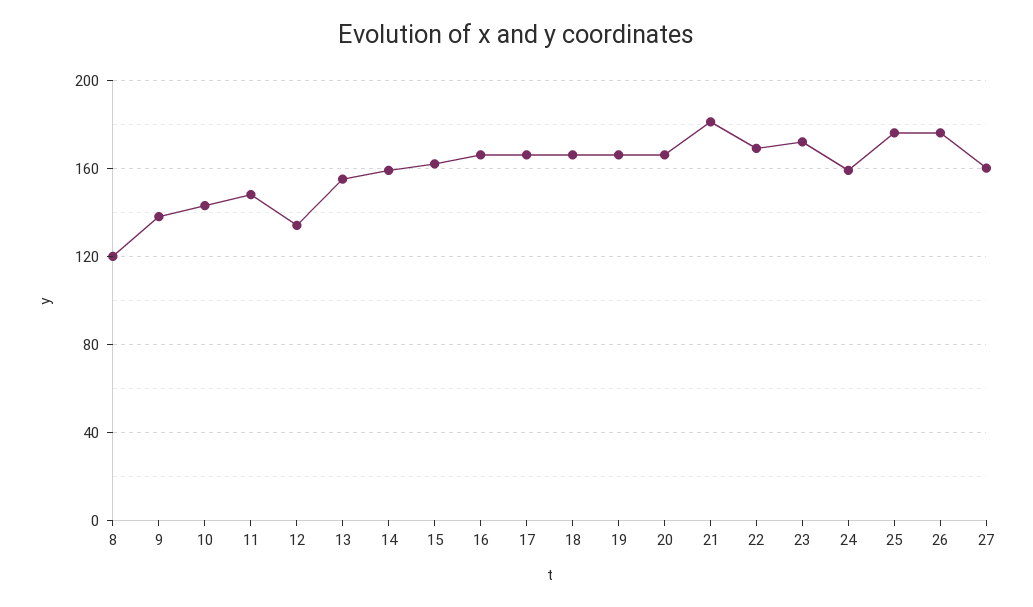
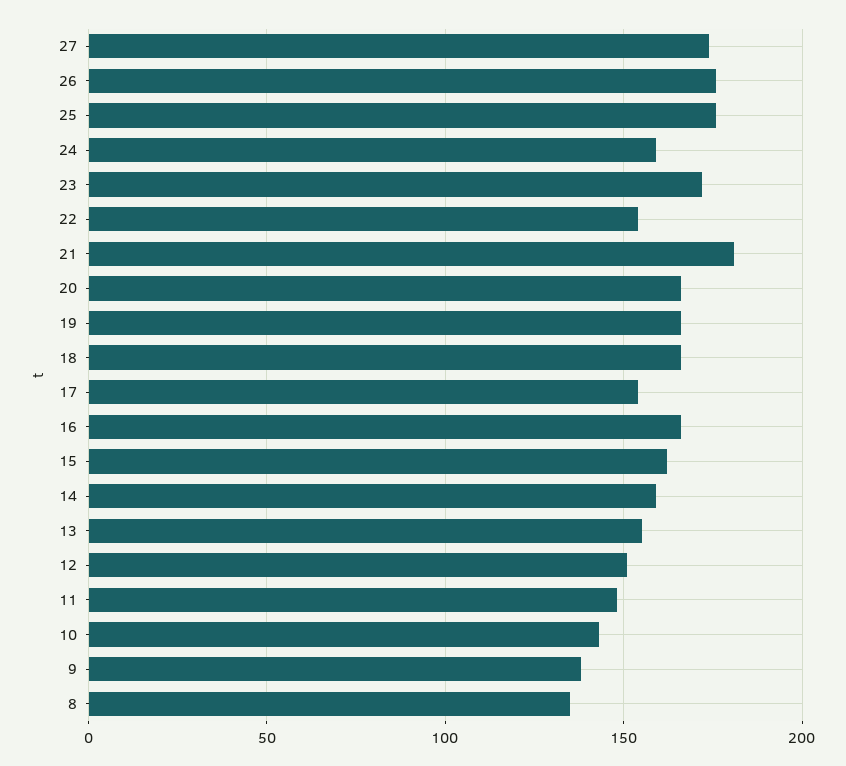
  {
-   "8": 120,
+   "8": 135,
    "9": 140,
    "10": 145,
    "11": 150,
-   "12": 135,
+   "12": 150,
    "13": 155,
    "14": 160,
    "15": 160,
    "16": 165,
-   "17": 165,
+   "17": 155,
    "18": 165,
    "19": 165,
    "20": 165,
    "21": 180,
-   "22": 170,
+   "22": 155,
    "23": 170,
    "24": 160,
    "25": 175,
    "26": 175,
-   "27": 160
+   "27": 175
  }

